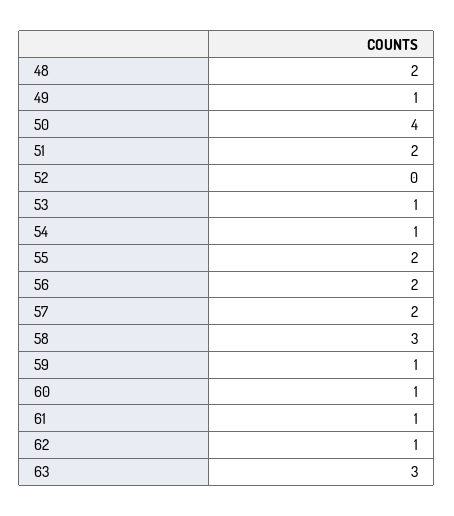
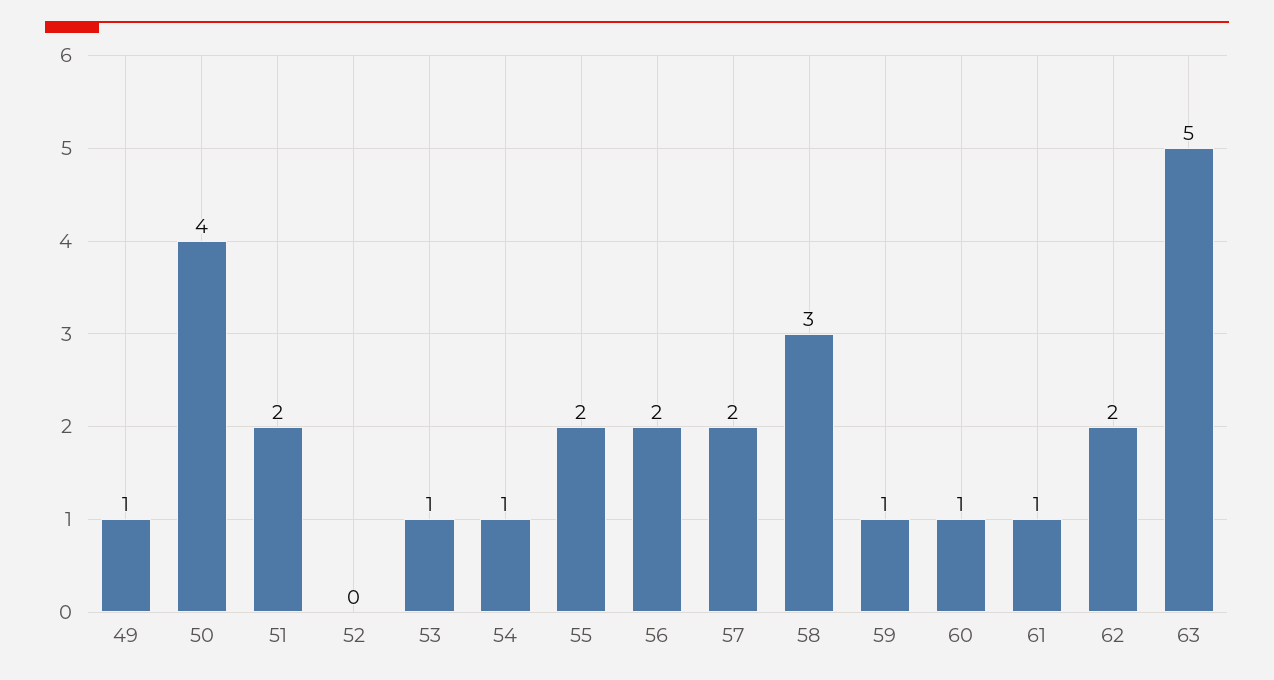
  {
-   "48": 2,
    "49": 1,
    "50": 4,
    "51": 2,
    "52": 0,
    "53": 1,
    "54": 1,
    "55": 2,
    "56": 2,
    "57": 2,
    "58": 3,
    "59": 1,
    "60": 1,
    "61": 1,
-   "62": 1,
+   "62": 2,
-   "63": 3
+   "63": 5
  }

